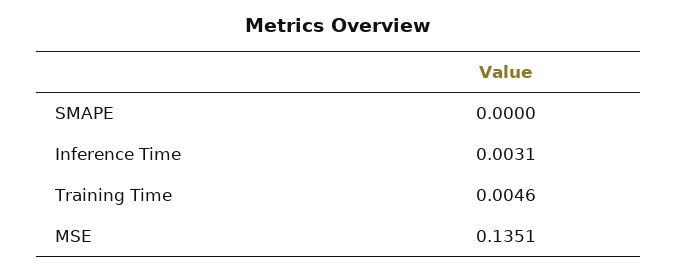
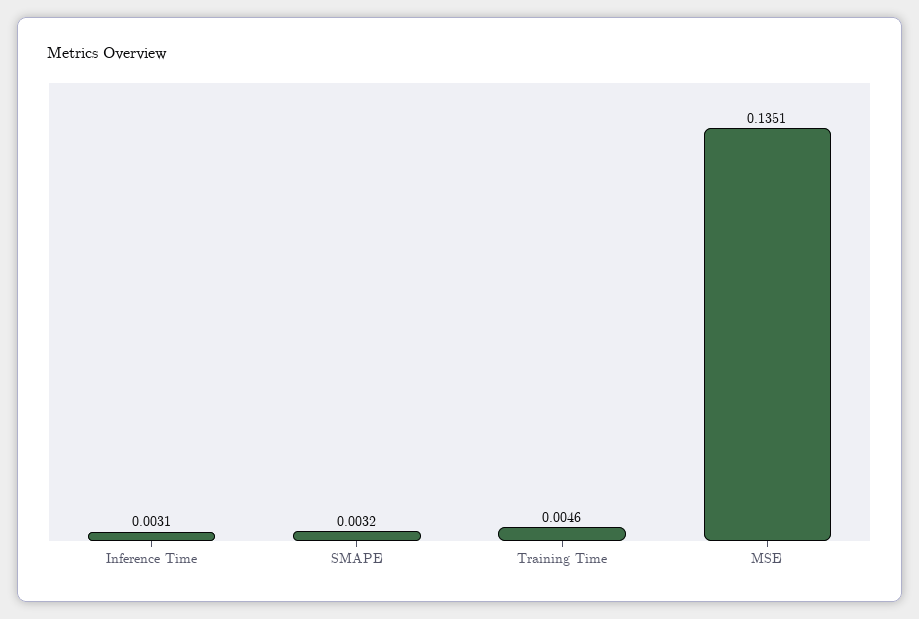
  {
-   "SMAPE": 0,
+   "SMAPE": 0.0032,
    "Inference Time": 0.0031,
    "Training Time": 0.0046,
    "MSE": 0.1351
  }

